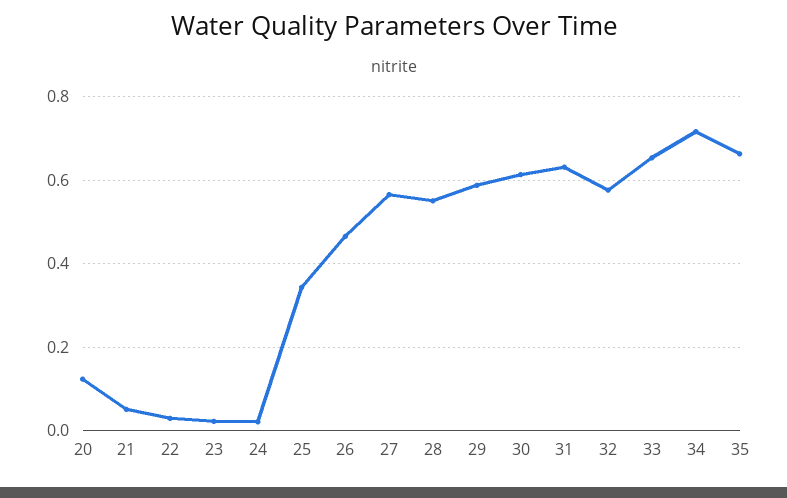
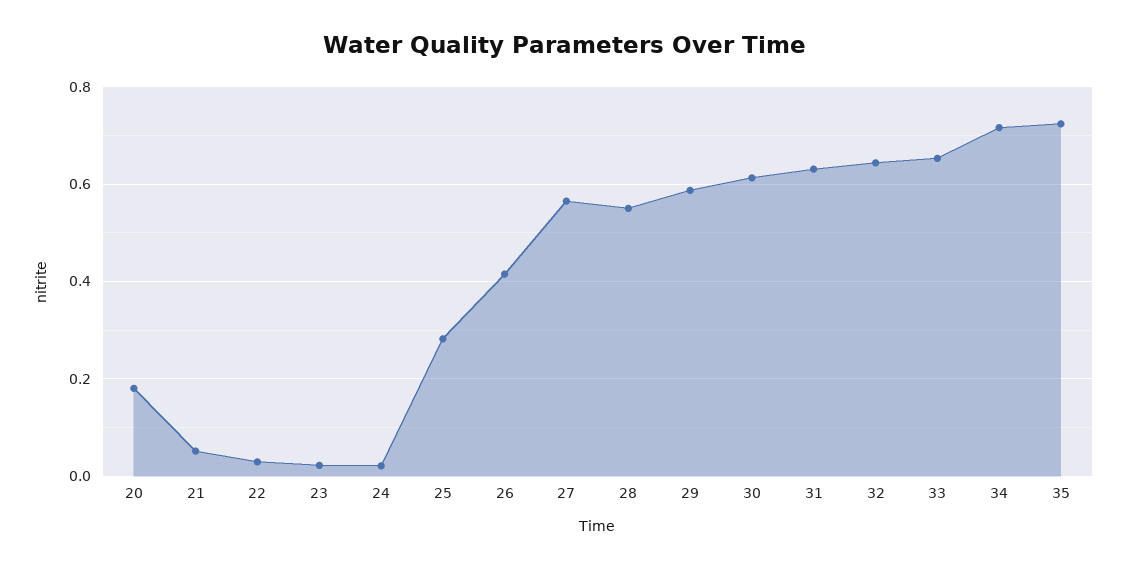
  {
-   "20": 0.12,
+   "20": 0.18,
    "21": 0.06,
    "22": 0.02,
    "23": 0.02,
    "24": 0.02,
-   "25": 0.34,
+   "25": 0.28,
-   "26": 0.46,
+   "26": 0.42,
    "27": 0.56,
    "28": 0.56,
    "29": 0.58,
    "30": 0.62,
    "31": 0.64,
-   "32": 0.58,
+   "32": 0.64,
    "33": 0.66,
    "34": 0.72,
-   "35": 0.66
+   "35": 0.72
  }

